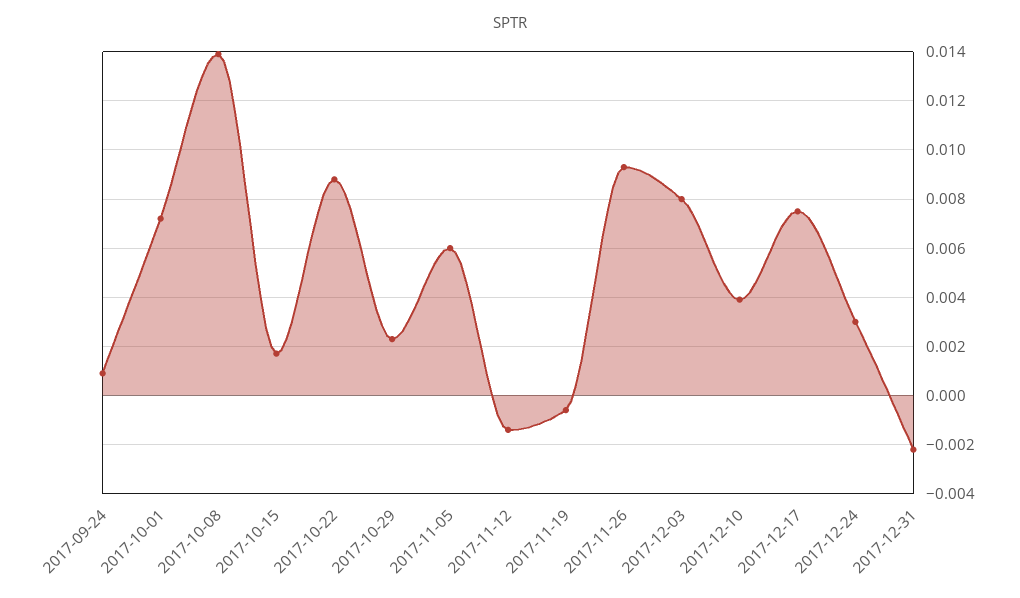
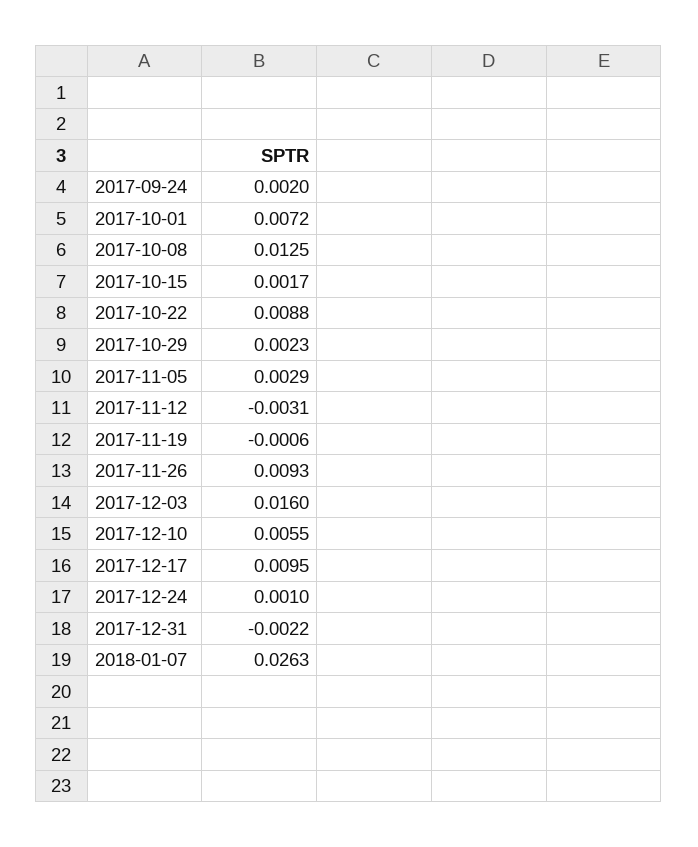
  {
-   "2017-09-24": 0.001,
+   "2017-09-24": 0.002,
    "2017-10-01": 0.0072,
-   "2017-10-08": 0.014,
+   "2017-10-08": 0.0125,
    "2017-10-15": 0.0017,
    "2017-10-22": 0.0088,
    "2017-10-29": 0.0023,
-   "2017-11-05": 0.006,
+   "2017-11-05": 0.0029,
-   "2017-11-12": -0.0015,
+   "2017-11-12": -0.0031,
    "2017-11-19": -0.0006,
    "2017-11-26": 0.0093,
-   "2017-12-03": 0.008,
+   "2017-12-03": 0.016,
-   "2017-12-10": 0.004,
+   "2017-12-10": 0.0055,
-   "2017-12-17": 0.0075,
+   "2017-12-17": 0.0095,
-   "2017-12-24": 0.003,
+   "2017-12-24": 0.001,
-   "2017-12-31": -0.0022
+   "2017-12-31": -0.0022,
+   "2018-01-07": 0.0263
  }

